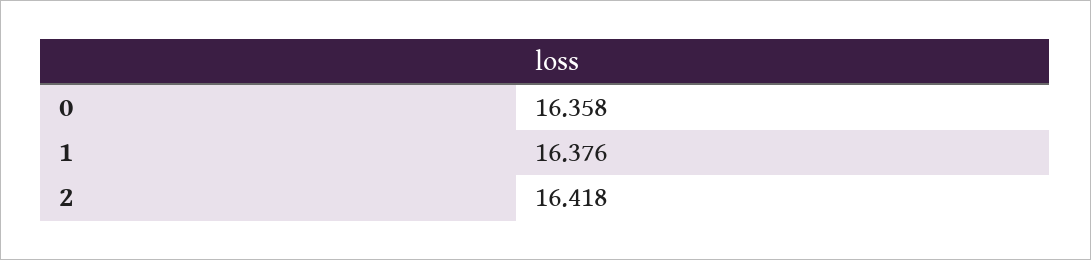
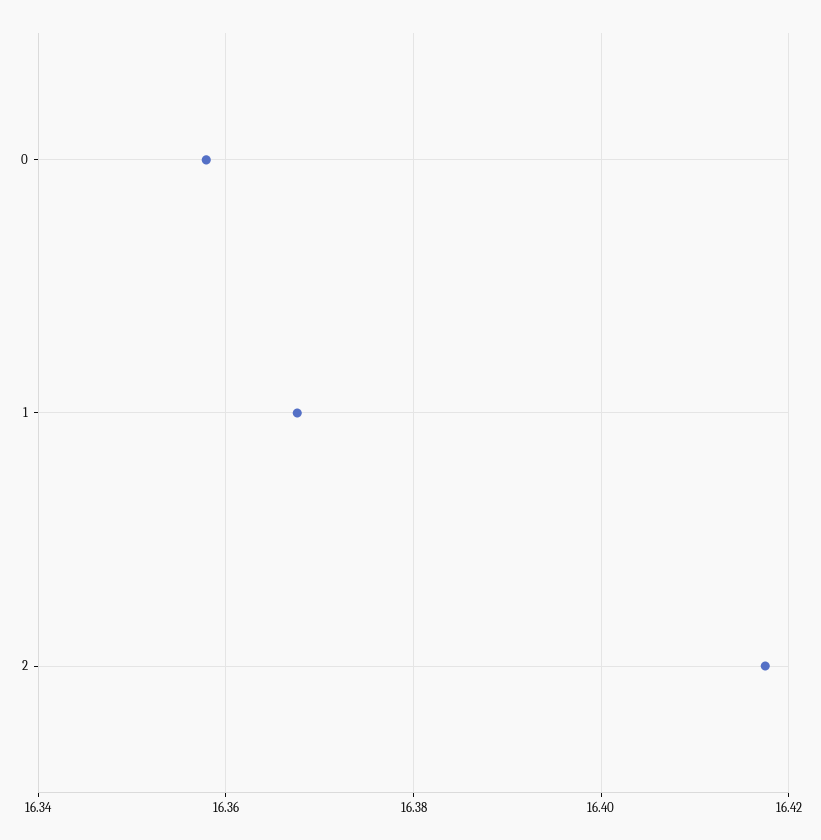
  {
    "0": 16.358,
-   "1": 16.376,
+   "1": 16.368,
    "2": 16.418
  }

